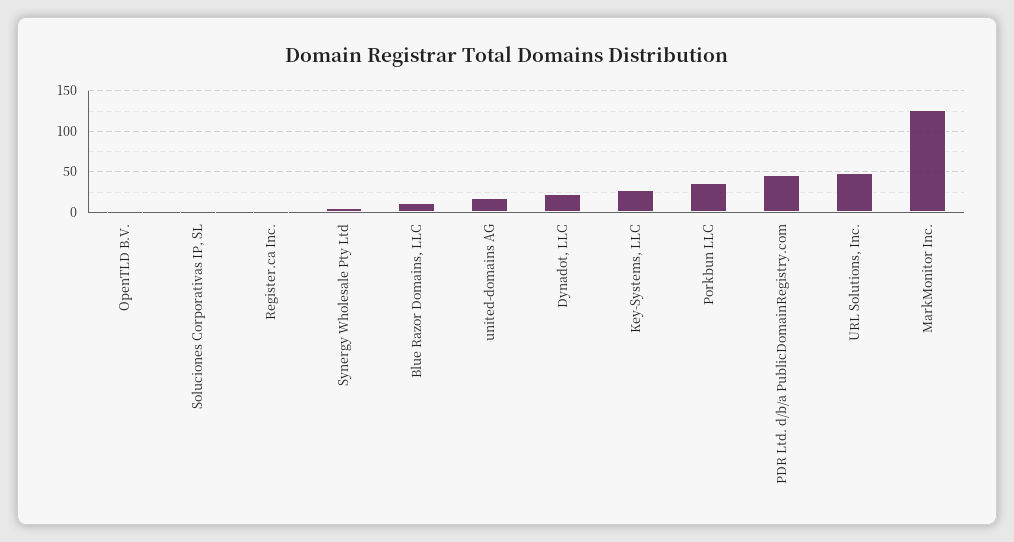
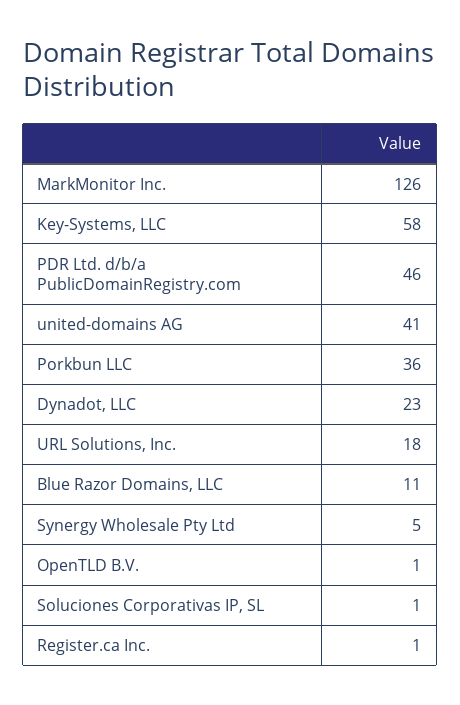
  {
    "OpenTLD B.V.": 1,
    "Soluciones Corporativas IP, SL": 1,
    "Register.ca Inc.": 1,
    "Synergy Wholesale Pty Ltd": 5,
    "Blue Razor Domains, LLC": 11,
-   "united-domains AG": 20,
+   "united-domains AG": 41,
    "Dynadot, LLC": 23,
-   "Key-Systems, LLC": 30,
+   "Key-Systems, LLC": 58,
    "Porkbun LLC": 36,
    "PDR Ltd. d/b/a PublicDomainRegistry.com": 46,
-   "URL Solutions, Inc.": 50,
+   "URL Solutions, Inc.": 18,
    "MarkMonitor Inc.": 126
  }

